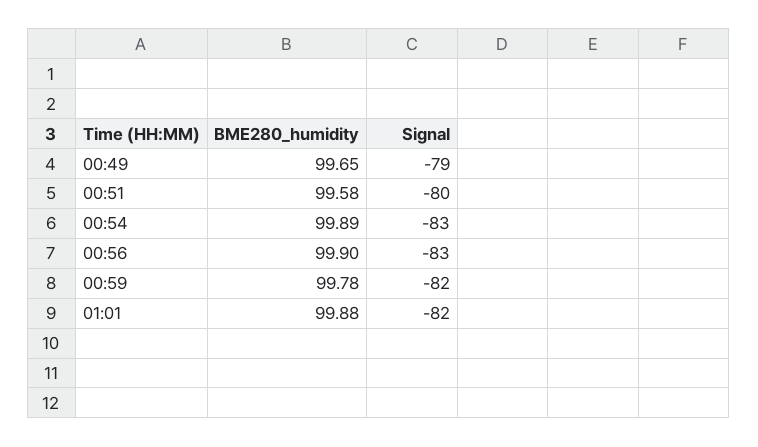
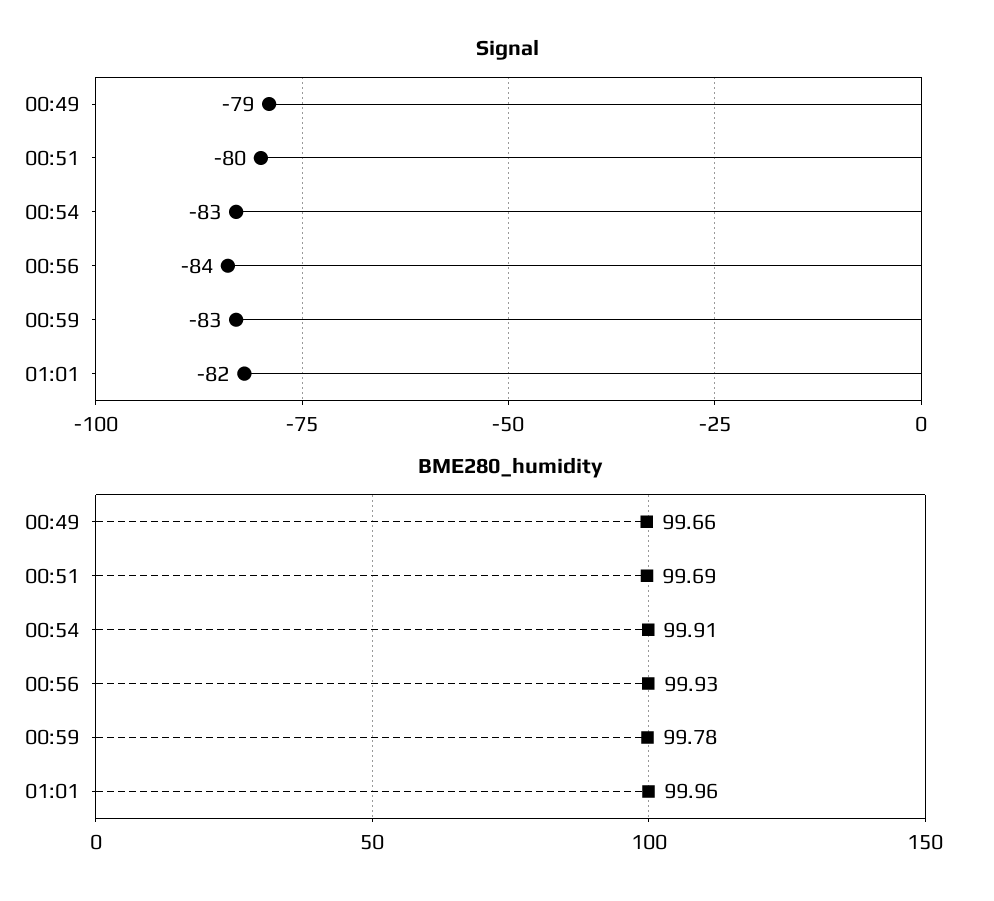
  {
    "BME280_humidity": {
-     "00:49": 99.65,
+     "00:49": 99.66,
-     "00:51": 99.58,
+     "00:51": 99.69,
-     "00:54": 99.89,
+     "00:54": 99.91,
-     "00:56": 99.9,
+     "00:56": 99.93,
      "00:59": 99.78,
-     "01:01": 99.88
+     "01:01": 99.96
    },
    "Signal": {
      "00:49": -79,
      "00:51": -80,
      "00:54": -83,
-     "00:56": -83,
+     "00:56": -84,
-     "00:59": -82,
+     "00:59": -83,
      "01:01": -82
    }
  }

